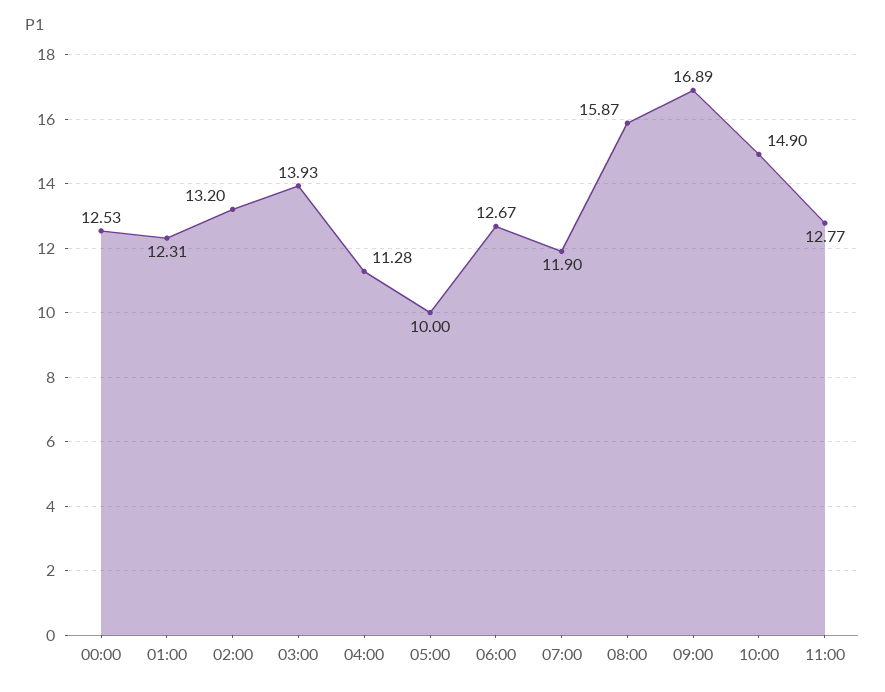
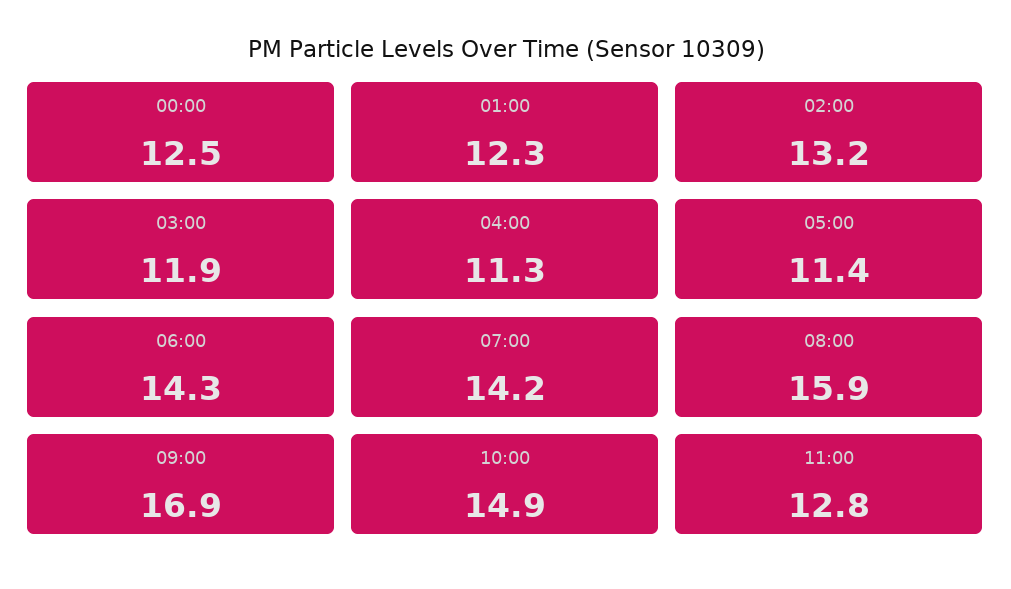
  {
    "00:00": 12.53,
    "01:00": 12.31,
    "02:00": 13.2,
-   "03:00": 13.93,
+   "03:00": 11.9,
    "04:00": 11.28,
-   "05:00": 10,
+   "05:00": 11.4,
-   "06:00": 12.67,
+   "06:00": 14.3,
-   "07:00": 11.9,
+   "07:00": 14.2,
    "08:00": 15.87,
    "09:00": 16.89,
    "10:00": 14.9,
    "11:00": 12.77
  }

